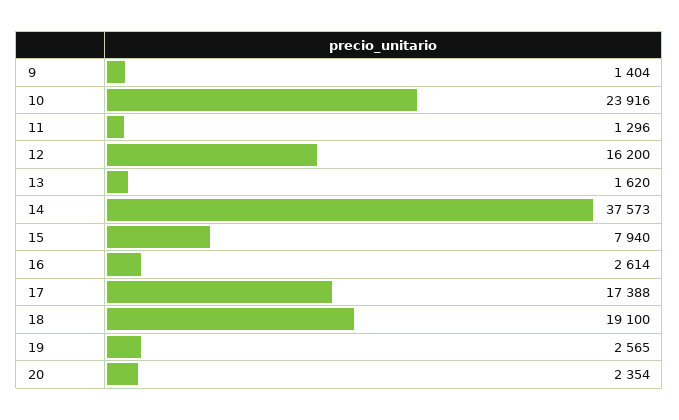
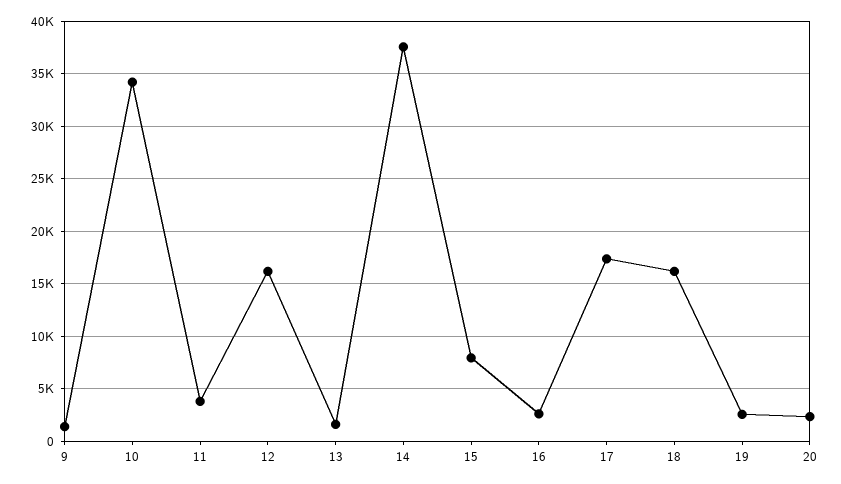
  {
    "9": 1404,
-   "10": 23916,
+   "10": 34000,
-   "11": 1296,
+   "11": 4000,
    "12": 16200,
    "13": 1620,
    "14": 37573,
    "15": 7940,
    "16": 2614,
    "17": 17388,
-   "18": 19100,
+   "18": 16000,
    "19": 2565,
    "20": 2354
  }

